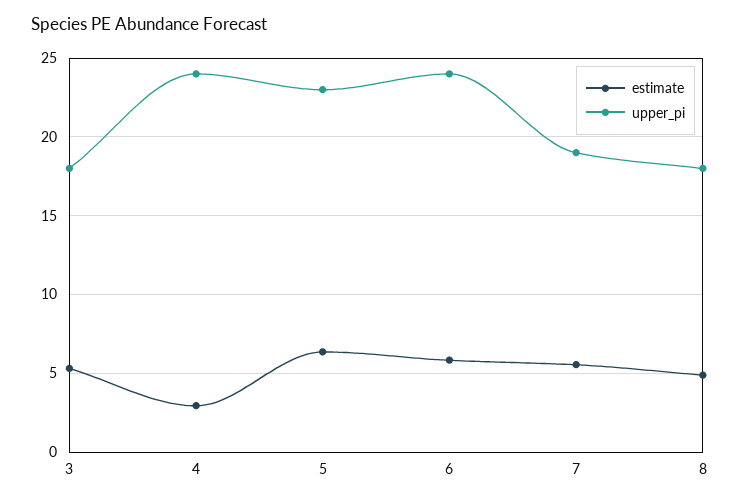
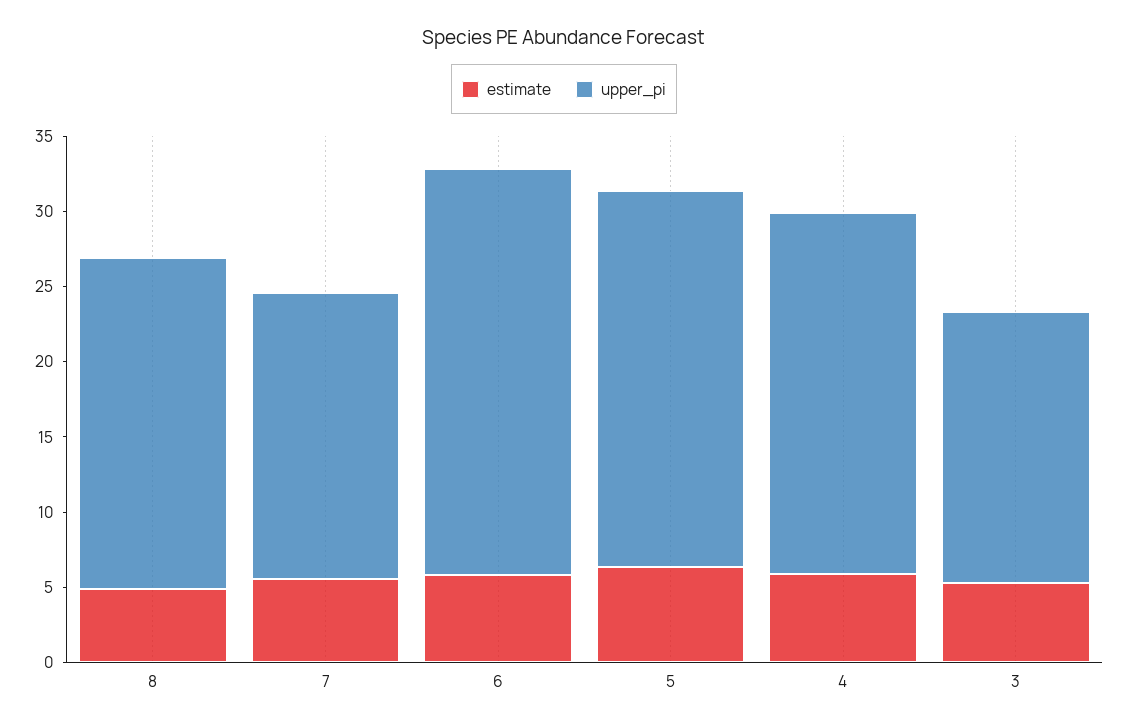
  {
    "estimate": {
      "3": 5.5,
-     "4": 3,
+     "4": 6,
      "5": 6.5,
      "6": 6,
      "7": 5.5,
      "8": 5
    },
    "upper_pi": {
      "3": 18,
      "4": 24,
-     "5": 23,
+     "5": 25,
-     "6": 24,
+     "6": 27,
      "7": 19,
-     "8": 18
+     "8": 22
    }
  }

